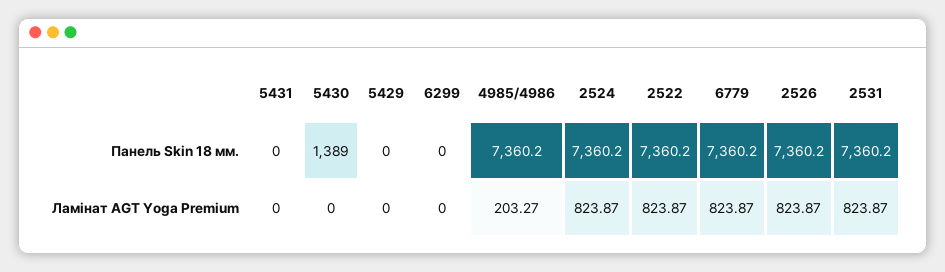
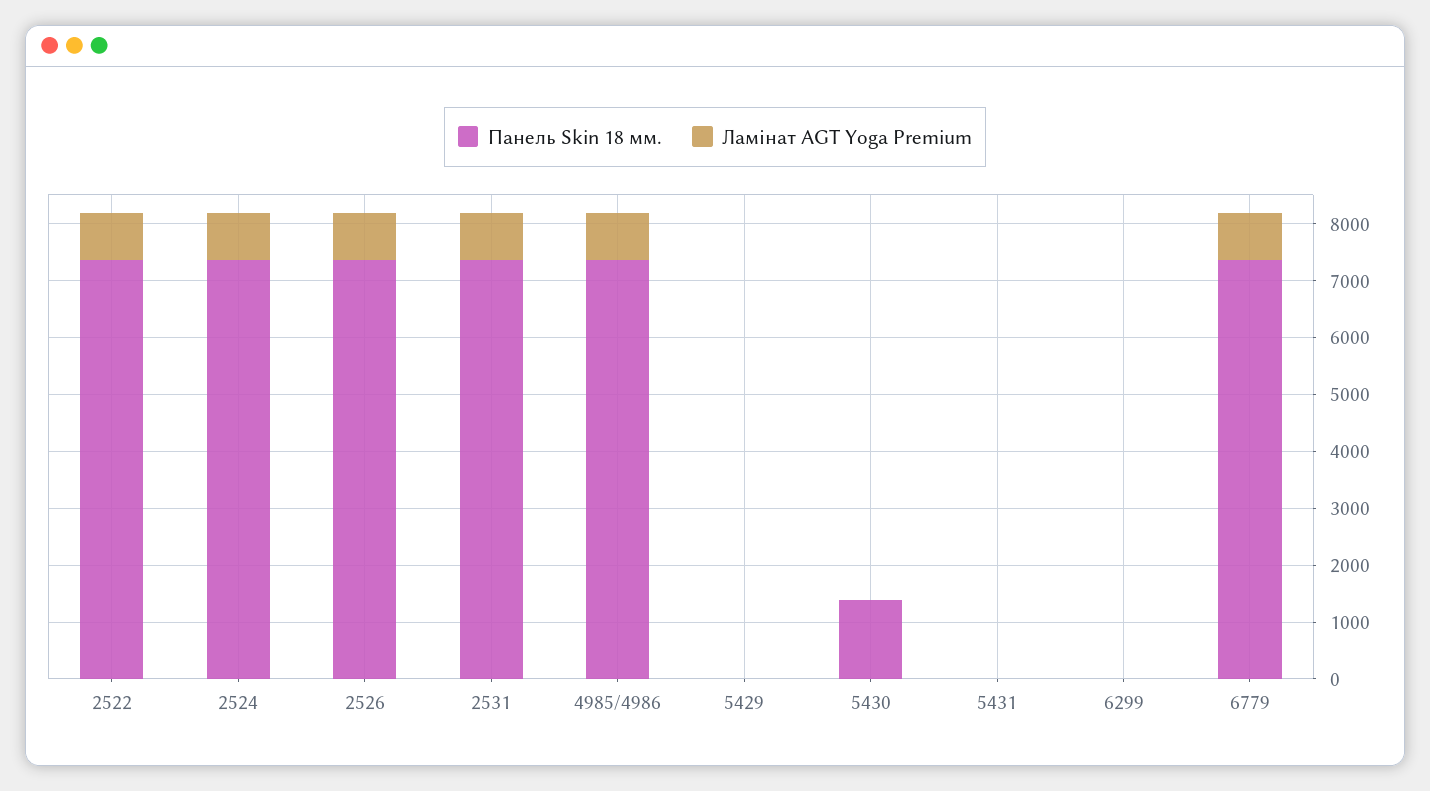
  {
    "Панель Skin 18 мм.": {
      "5431": 0,
      "5430": 1389,
      "5429": 0,
      "6299": 0,
      "4985/4986": 7360.2,
      "2524": 7360.2,
      "2522": 7360.2,
      "6779": 7360.2,
      "2526": 7360.2,
      "2531": 7360.2
    },
    "Ламінат AGT Yoga Premium": {
      "5431": 0,
      "5430": 0,
      "5429": 0,
      "6299": 0,
-     "4985/4986": 203.27,
+     "4985/4986": 800,
      "2524": 823.87,
      "2522": 823.87,
      "6779": 823.87,
      "2526": 823.87,
      "2531": 823.87
    }
  }

